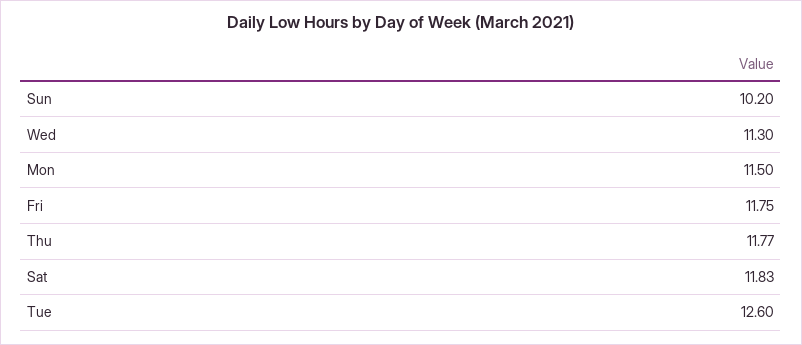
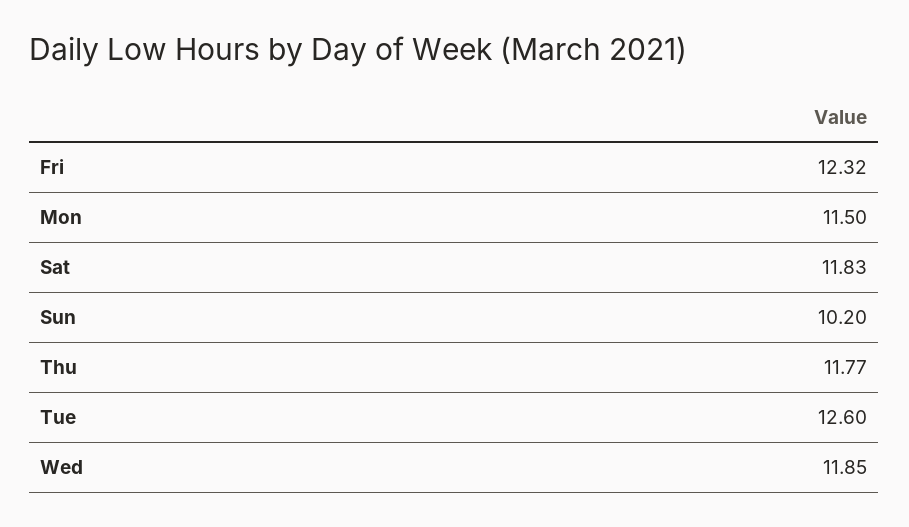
  {
    "Sun": 10.2,
-   "Wed": 11.3,
+   "Wed": 11.85,
    "Mon": 11.5,
-   "Fri": 11.75,
+   "Fri": 12.32,
    "Thu": 11.77,
    "Sat": 11.83,
    "Tue": 12.6
  }

